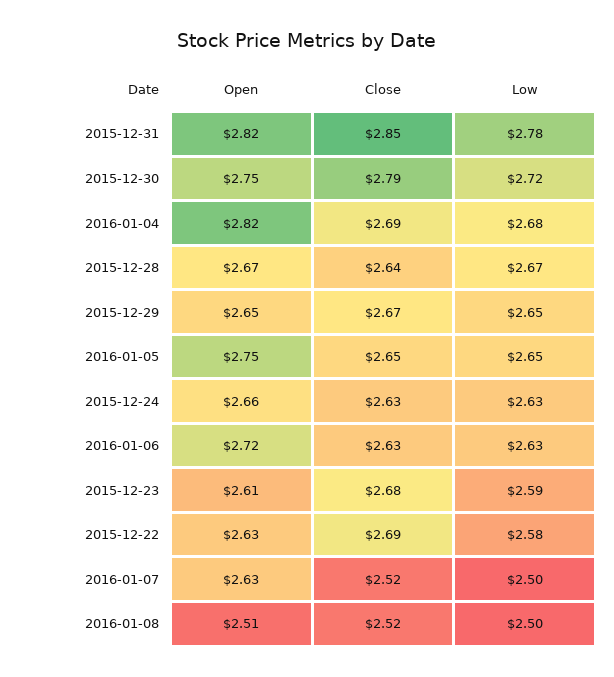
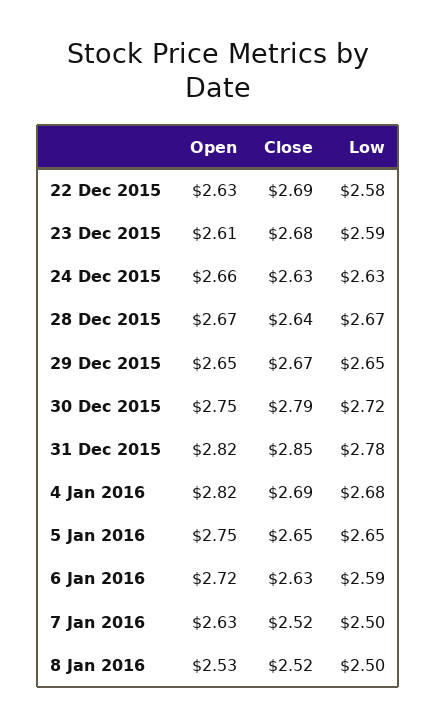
  {
    "Open": {
      "2015-12-31": 2.82,
      "2015-12-30": 2.75,
      "2016-01-04": 2.82,
      "2015-12-28": 2.67,
      "2015-12-29": 2.65,
      "2016-01-05": 2.75,
      "2015-12-24": 2.66,
      "2016-01-06": 2.72,
      "2015-12-23": 2.61,
      "2015-12-22": 2.63,
      "2016-01-07": 2.63,
-     "2016-01-08": 2.51
+     "2016-01-08": 2.53
    },
    "Close": {
      "2015-12-31": 2.85,
      "2015-12-30": 2.79,
      "2016-01-04": 2.69,
      "2015-12-28": 2.64,
      "2015-12-29": 2.67,
      "2016-01-05": 2.65,
      "2015-12-24": 2.63,
      "2016-01-06": 2.63,
      "2015-12-23": 2.68,
      "2015-12-22": 2.69,
      "2016-01-07": 2.52,
      "2016-01-08": 2.52
    },
    "Low": {
      "2015-12-31": 2.78,
      "2015-12-30": 2.72,
      "2016-01-04": 2.68,
      "2015-12-28": 2.67,
      "2015-12-29": 2.65,
      "2016-01-05": 2.65,
      "2015-12-24": 2.63,
-     "2016-01-06": 2.63,
+     "2016-01-06": 2.59,
      "2015-12-23": 2.59,
      "2015-12-22": 2.58,
      "2016-01-07": 2.5,
      "2016-01-08": 2.5
    }
  }

